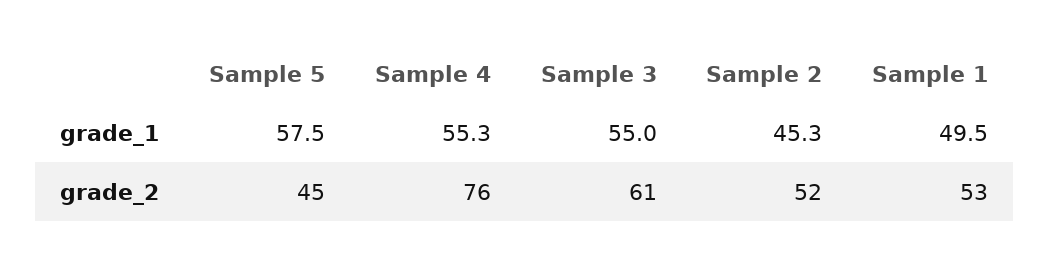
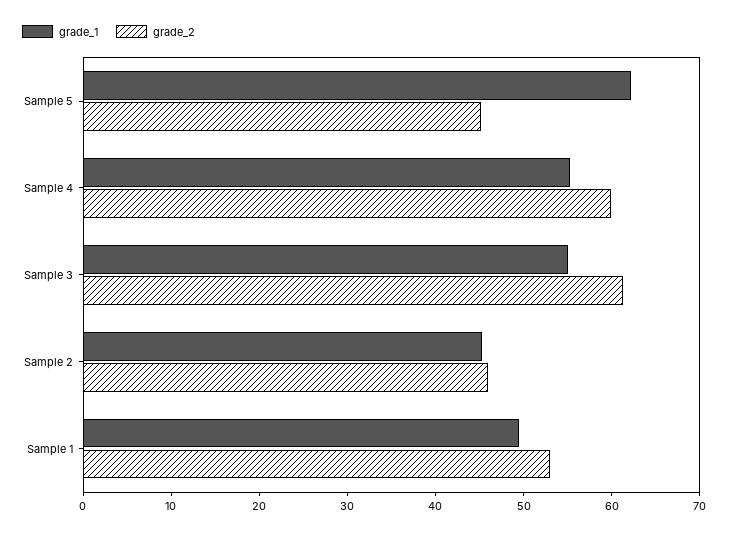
  {
    "grade_1": {
-     "Sample 5": 57.5,
+     "Sample 5": 62,
      "Sample 4": 55.3,
      "Sample 3": 55,
      "Sample 2": 45.3,
      "Sample 1": 49.5
    },
    "grade_2": {
      "Sample 5": 45,
-     "Sample 4": 76,
+     "Sample 4": 60,
      "Sample 3": 61,
-     "Sample 2": 52,
+     "Sample 2": 46,
      "Sample 1": 53
    }
  }

